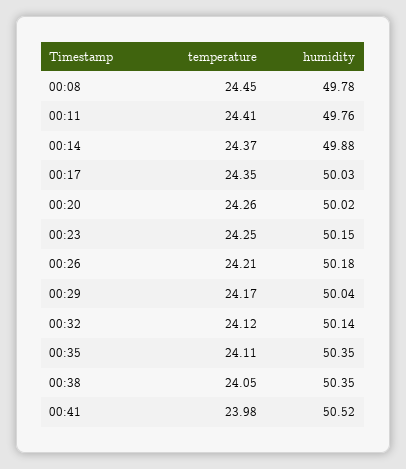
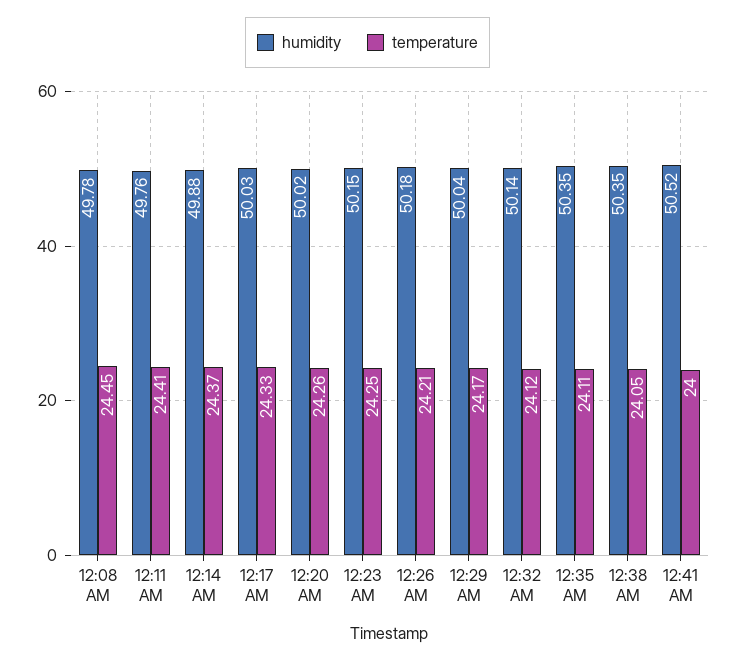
  {
    "temperature": {
      "00:08": 24.45,
      "00:11": 24.41,
      "00:14": 24.37,
-     "00:17": 24.35,
+     "00:17": 24.33,
      "00:20": 24.26,
      "00:23": 24.25,
      "00:26": 24.21,
      "00:29": 24.17,
      "00:32": 24.12,
      "00:35": 24.11,
      "00:38": 24.05,
-     "00:41": 23.98
+     "00:41": 24
    },
    "humidity": {
      "00:08": 49.78,
      "00:11": 49.76,
      "00:14": 49.88,
      "00:17": 50.03,
      "00:20": 50.02,
      "00:23": 50.15,
      "00:26": 50.18,
      "00:29": 50.04,
      "00:32": 50.14,
      "00:35": 50.35,
      "00:38": 50.35,
      "00:41": 50.52
    }
  }

